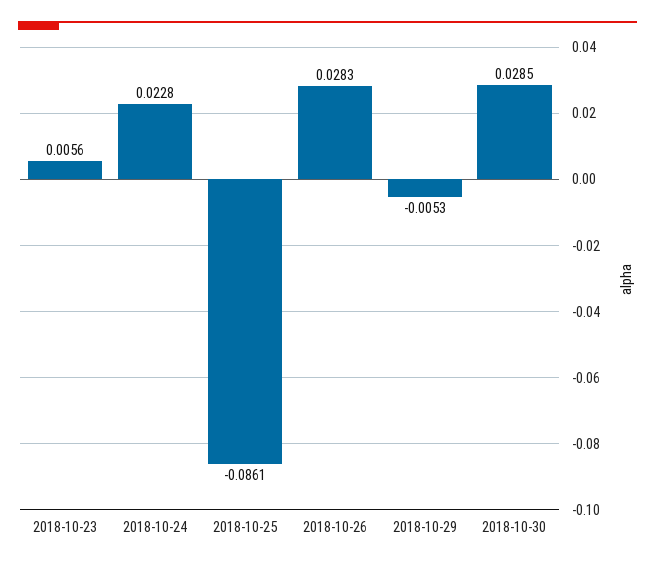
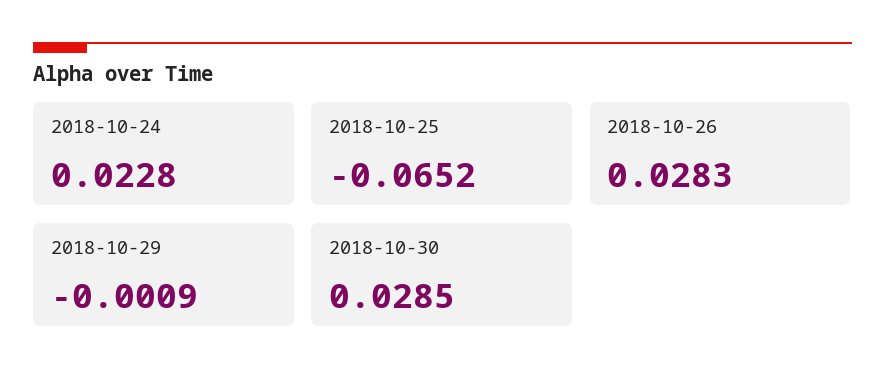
  {
-   "2018-10-23": 0.0056,
    "2018-10-24": 0.0228,
-   "2018-10-25": -0.0861,
+   "2018-10-25": -0.0652,
    "2018-10-26": 0.0283,
-   "2018-10-29": -0.0053,
+   "2018-10-29": -0.0009,
    "2018-10-30": 0.0285
  }

